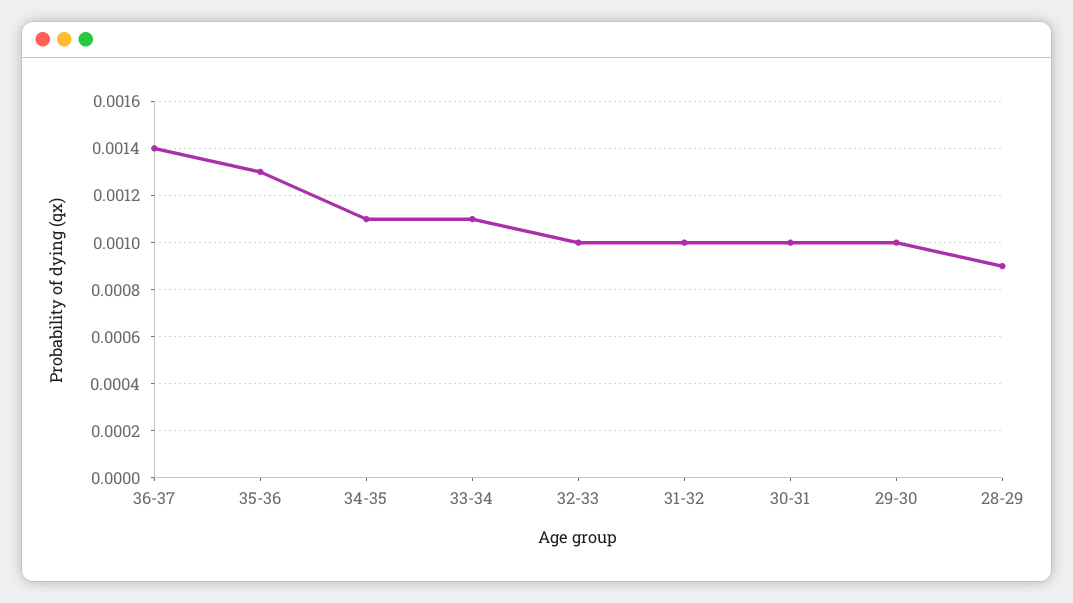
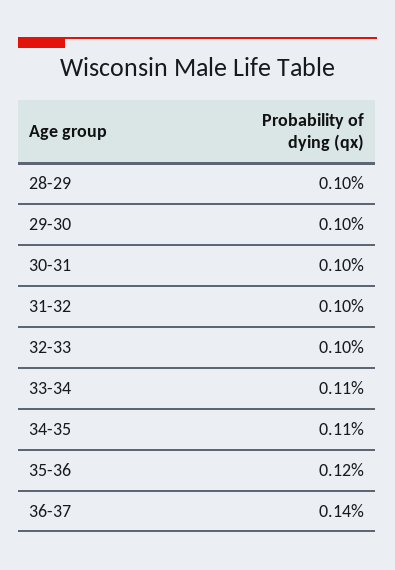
  {
    "36-37": 0.0014,
-   "35-36": 0.0013,
+   "35-36": 0.0012,
    "34-35": 0.0011,
    "33-34": 0.0011,
    "32-33": 0.001,
    "31-32": 0.001,
    "30-31": 0.001,
    "29-30": 0.001,
-   "28-29": 0.0009
+   "28-29": 0.001
  }

